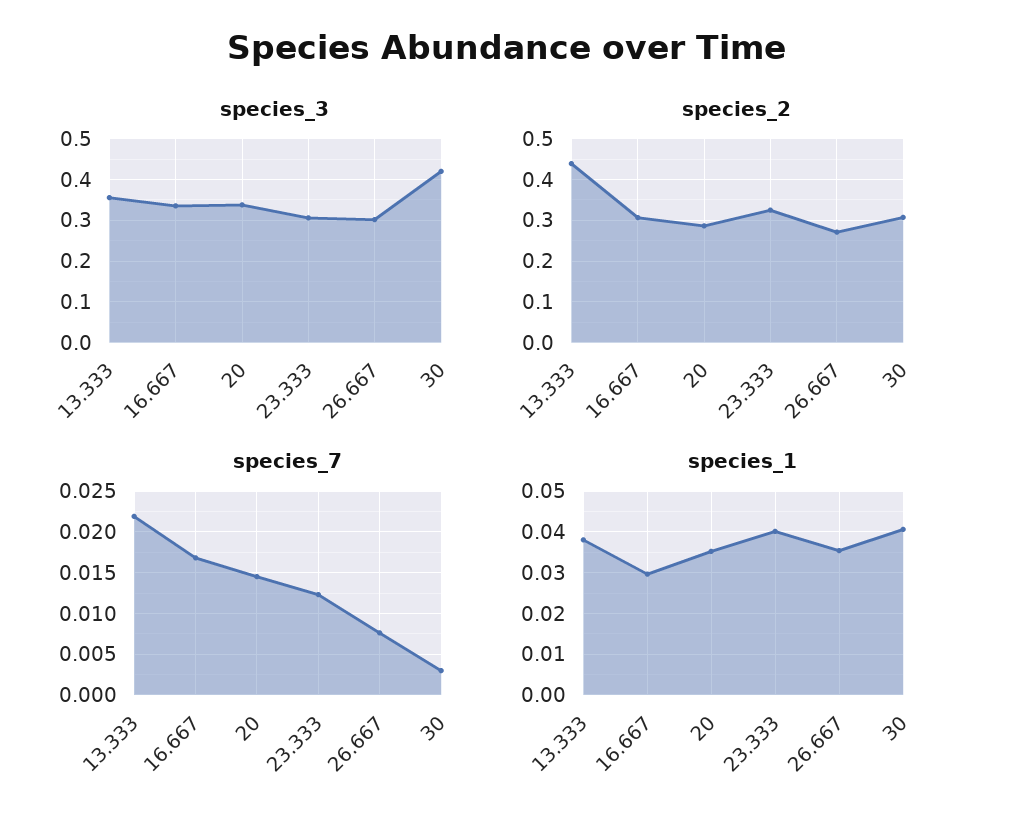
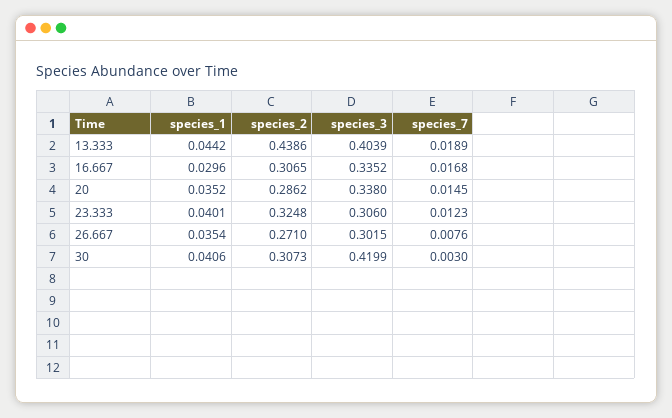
  {
    "species_3": {
-     "13.333": 0.36,
+     "13.333": 0.4039,
      "16.667": 0.3352,
      "20": 0.338,
      "23.333": 0.306,
      "26.667": 0.3015,
      "30": 0.4199
    },
    "species_2": {
      "13.333": 0.4386,
      "16.667": 0.3065,
      "20": 0.2862,
      "23.333": 0.3248,
      "26.667": 0.271,
      "30": 0.3073
    },
    "species_7": {
-     "13.333": 0.022,
+     "13.333": 0.0189,
      "16.667": 0.0168,
      "20": 0.0145,
      "23.333": 0.0123,
      "26.667": 0.0076,
      "30": 0.003
    },
    "species_1": {
-     "13.333": 0.038,
+     "13.333": 0.0442,
      "16.667": 0.0296,
      "20": 0.0352,
      "23.333": 0.0401,
      "26.667": 0.0354,
      "30": 0.0406
    }
  }

